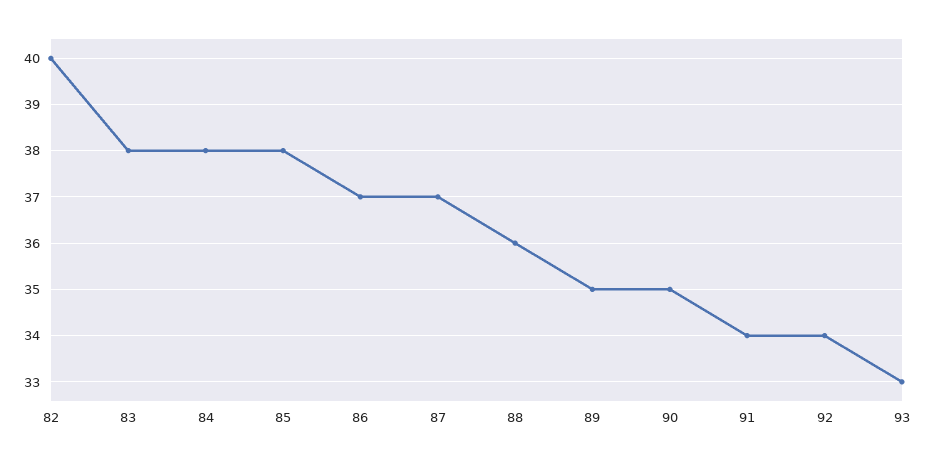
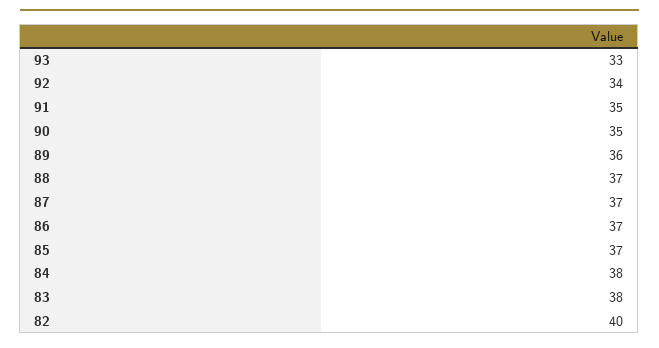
  {
    "82": 40,
    "83": 38,
    "84": 38,
-   "85": 38,
+   "85": 37,
    "86": 37,
    "87": 37,
-   "88": 36,
+   "88": 37,
-   "89": 35,
+   "89": 36,
    "90": 35,
-   "91": 34,
+   "91": 35,
    "92": 34,
    "93": 33
  }

